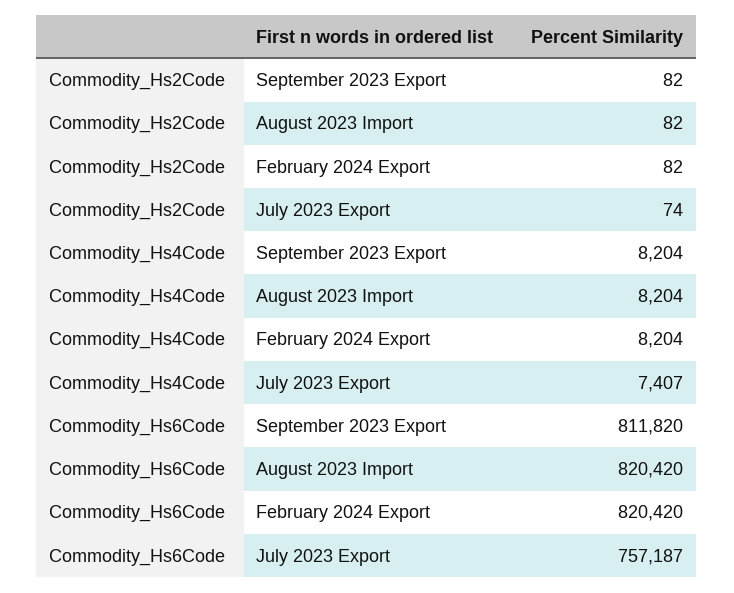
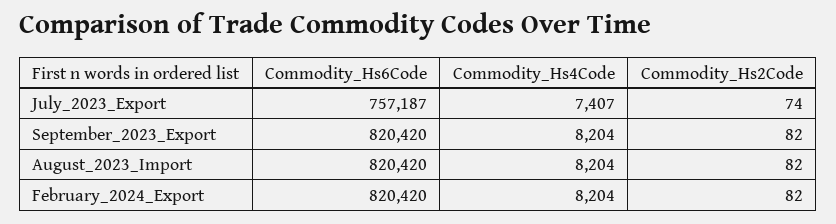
  {
    "Commodity_Hs2Code": {
      "September 2023 Export": 82,
      "August 2023 Import": 82,
      "February 2024 Export": 82,
      "July 2023 Export": 74
    },
    "Commodity_Hs4Code": {
      "September 2023 Export": 8204,
      "August 2023 Import": 8204,
      "February 2024 Export": 8204,
      "July 2023 Export": 7407
    },
    "Commodity_Hs6Code": {
-     "September 2023 Export": 811820,
+     "September 2023 Export": 820420,
      "August 2023 Import": 820420,
      "February 2024 Export": 820420,
      "July 2023 Export": 757187
    }
  }

